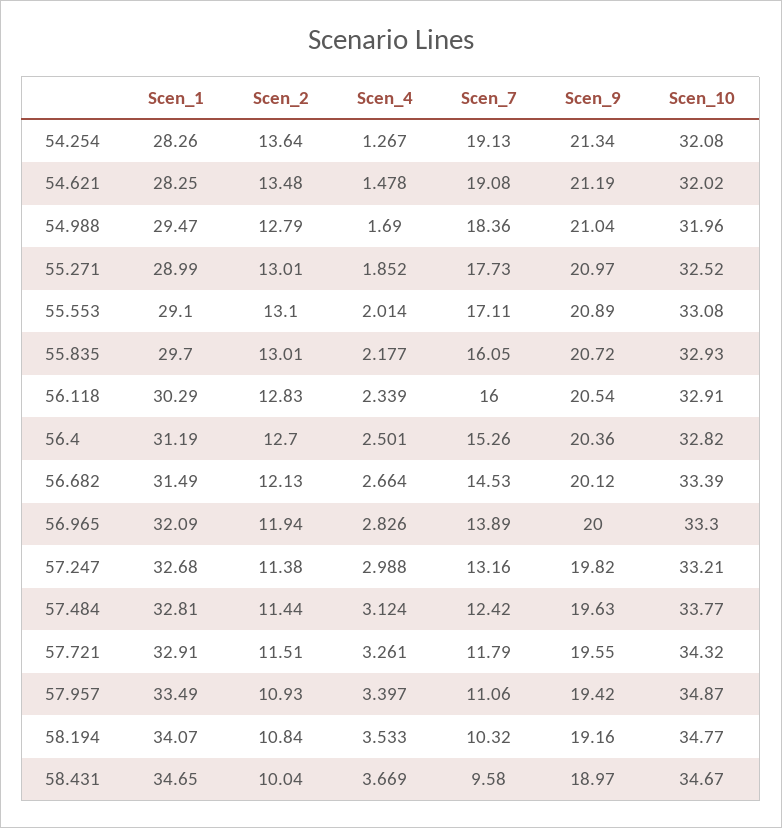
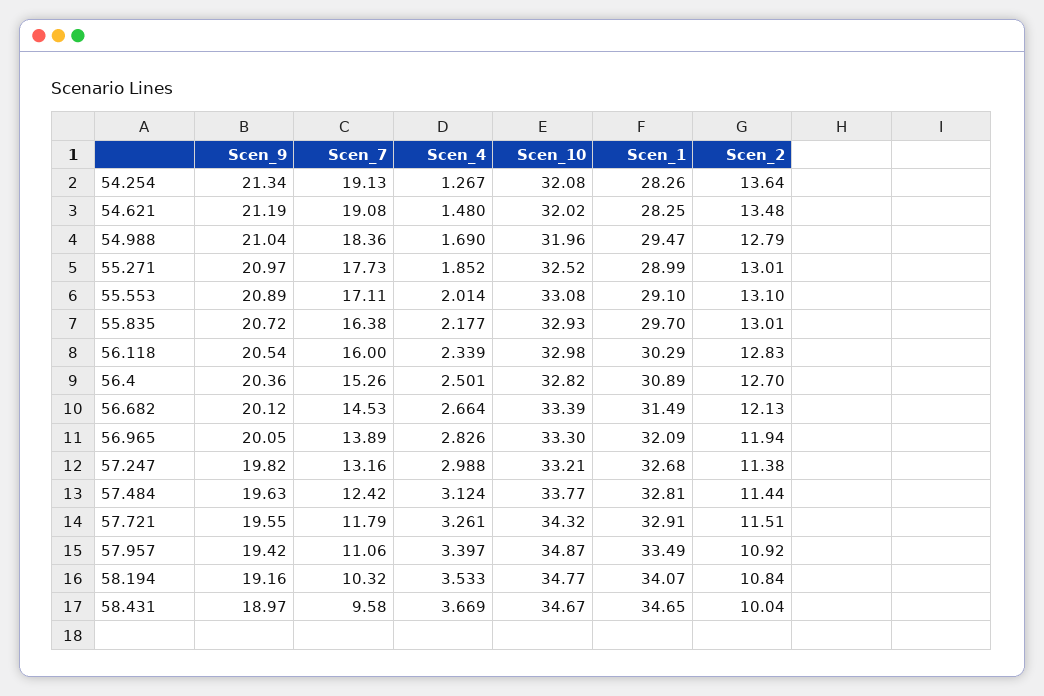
  {
    "Scen_1": {
      "54.254": 28.26,
      "54.621": 28.25,
      "54.988": 29.47,
      "55.271": 28.99,
      "55.553": 29.1,
      "55.835": 29.7,
      "56.118": 30.29,
-     "56.4": 31.19,
+     "56.4": 30.89,
      "56.682": 31.49,
      "56.965": 32.09,
      "57.247": 32.68,
      "57.484": 32.81,
      "57.721": 32.91,
      "57.957": 33.49,
      "58.194": 34.07,
      "58.431": 34.65
    },
    "Scen_2": {
      "54.254": 13.64,
      "54.621": 13.48,
      "54.988": 12.79,
      "55.271": 13.01,
      "55.553": 13.1,
      "55.835": 13.01,
      "56.118": 12.83,
      "56.4": 12.7,
      "56.682": 12.13,
      "56.965": 11.94,
      "57.247": 11.38,
      "57.484": 11.44,
      "57.721": 11.51,
-     "57.957": 10.93,
+     "57.957": 10.92,
      "58.194": 10.84,
      "58.431": 10.04
    },
    "Scen_4": {
      "54.254": 1.267,
-     "54.621": 1.478,
+     "54.621": 1.48,
      "54.988": 1.69,
      "55.271": 1.852,
      "55.553": 2.014,
      "55.835": 2.177,
      "56.118": 2.339,
      "56.4": 2.501,
      "56.682": 2.664,
      "56.965": 2.826,
      "57.247": 2.988,
      "57.484": 3.124,
      "57.721": 3.261,
      "57.957": 3.397,
      "58.194": 3.533,
      "58.431": 3.669
    },
    "Scen_7": {
      "54.254": 19.13,
      "54.621": 19.08,
      "54.988": 18.36,
      "55.271": 17.73,
      "55.553": 17.11,
-     "55.835": 16.05,
+     "55.835": 16.38,
      "56.118": 16,
      "56.4": 15.26,
      "56.682": 14.53,
      "56.965": 13.89,
      "57.247": 13.16,
      "57.484": 12.42,
      "57.721": 11.79,
      "57.957": 11.06,
      "58.194": 10.32,
      "58.431": 9.58
    },
    "Scen_9": {
      "54.254": 21.34,
      "54.621": 21.19,
      "54.988": 21.04,
      "55.271": 20.97,
      "55.553": 20.89,
      "55.835": 20.72,
      "56.118": 20.54,
      "56.4": 20.36,
      "56.682": 20.12,
-     "56.965": 20,
+     "56.965": 20.05,
      "57.247": 19.82,
      "57.484": 19.63,
      "57.721": 19.55,
      "57.957": 19.42,
      "58.194": 19.16,
      "58.431": 18.97
    },
    "Scen_10": {
      "54.254": 32.08,
      "54.621": 32.02,
      "54.988": 31.96,
      "55.271": 32.52,
      "55.553": 33.08,
      "55.835": 32.93,
-     "56.118": 32.91,
+     "56.118": 32.98,
      "56.4": 32.82,
      "56.682": 33.39,
      "56.965": 33.3,
      "57.247": 33.21,
      "57.484": 33.77,
      "57.721": 34.32,
      "57.957": 34.87,
      "58.194": 34.77,
      "58.431": 34.67
    }
  }

